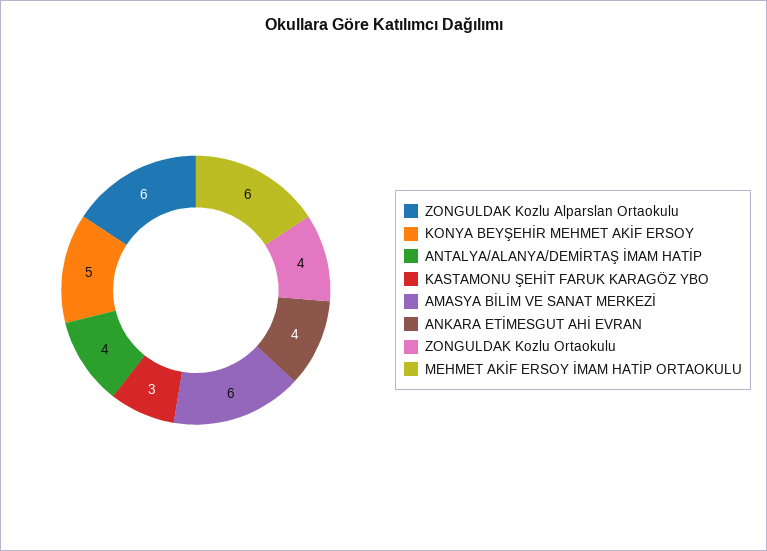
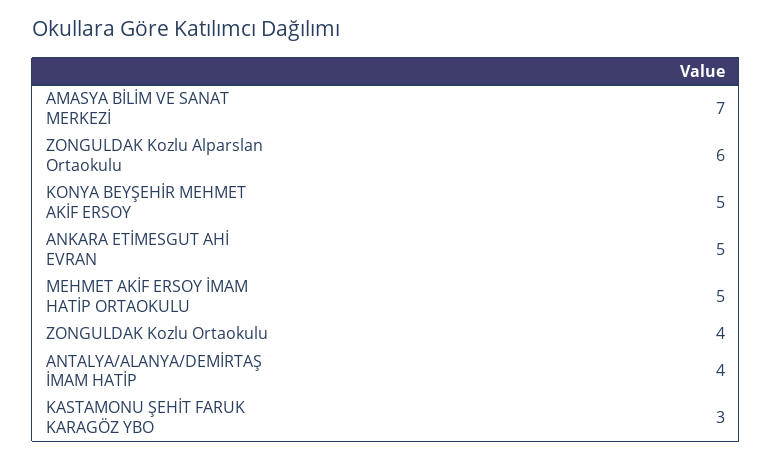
  {
    "ZONGULDAK Kozlu Alparslan Ortaokulu": 6,
    "KONYA BEYŞEHİR MEHMET AKİF ERSOY": 5,
    "ANTALYA/ALANYA/DEMİRTAŞ İMAM HATİP": 4,
    "KASTAMONU ŞEHİT FARUK KARAGÖZ YBO": 3,
-   "AMASYA BİLİM VE SANAT MERKEZİ": 6,
+   "AMASYA BİLİM VE SANAT MERKEZİ": 7,
-   "ANKARA ETİMESGUT AHİ EVRAN": 4,
+   "ANKARA ETİMESGUT AHİ EVRAN": 5,
    "ZONGULDAK Kozlu Ortaokulu": 4,
-   "MEHMET AKİF ERSOY İMAM HATİP ORTAOKULU": 6
+   "MEHMET AKİF ERSOY İMAM HATİP ORTAOKULU": 5
  }

